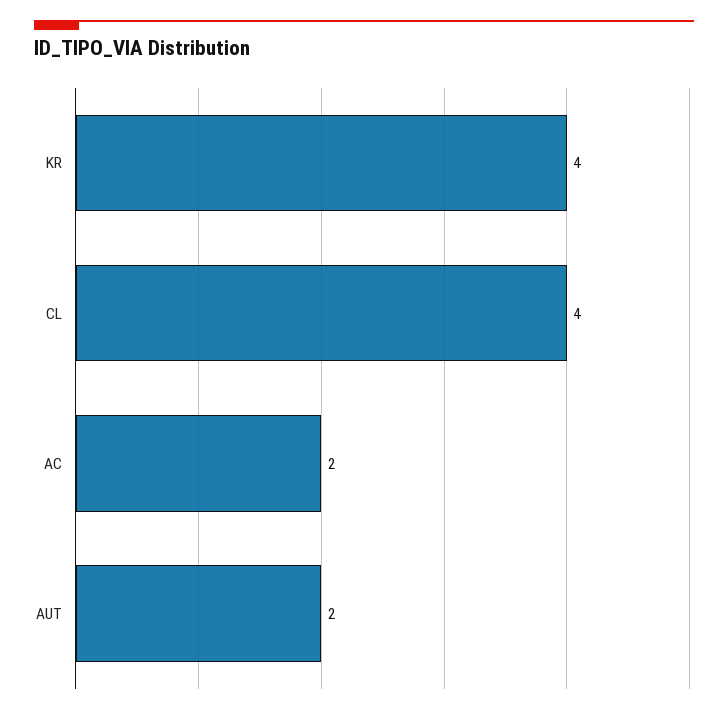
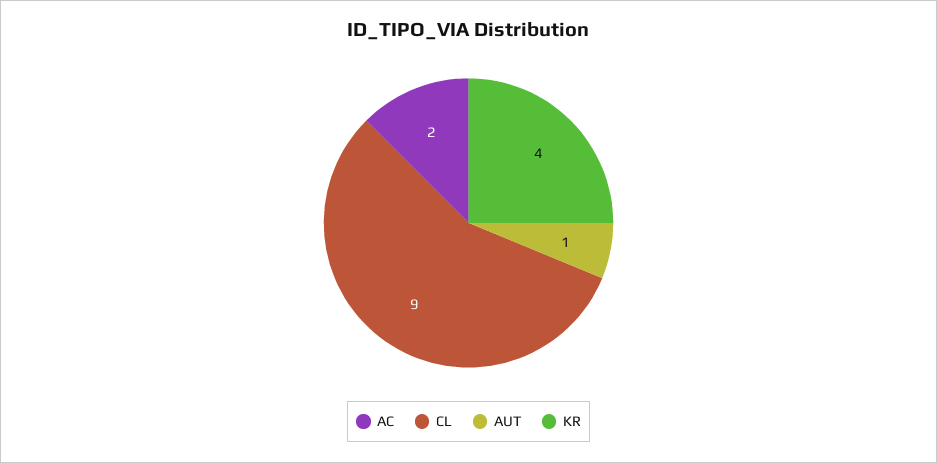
  {
    "KR": 4,
-   "CL": 4,
+   "CL": 9,
    "AC": 2,
-   "AUT": 2
+   "AUT": 1
  }

